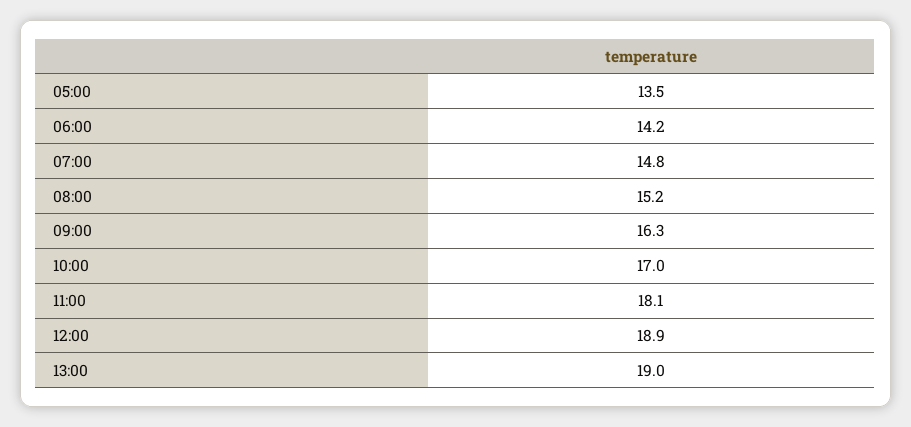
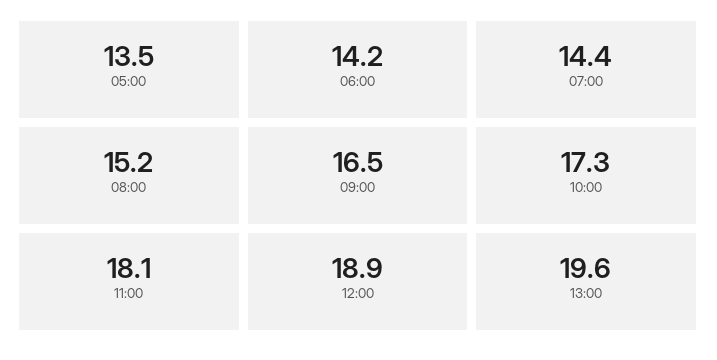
  {
    "05:00": 13.5,
    "06:00": 14.2,
-   "07:00": 14.8,
+   "07:00": 14.4,
    "08:00": 15.2,
-   "09:00": 16.3,
+   "09:00": 16.5,
-   "10:00": 17,
+   "10:00": 17.3,
    "11:00": 18.1,
    "12:00": 18.9,
-   "13:00": 19
+   "13:00": 19.6
  }

